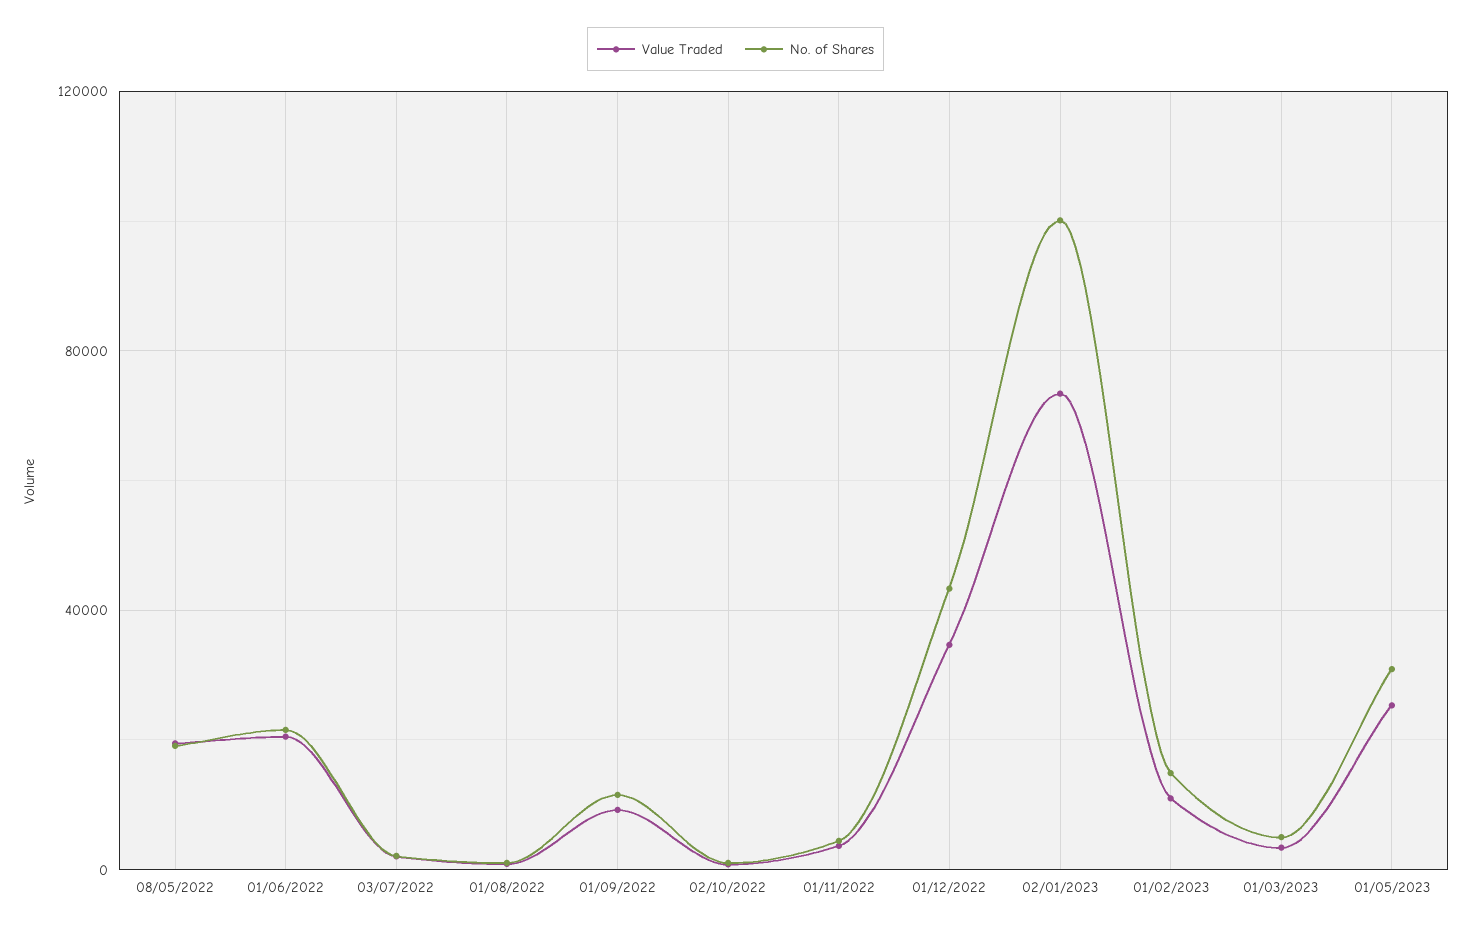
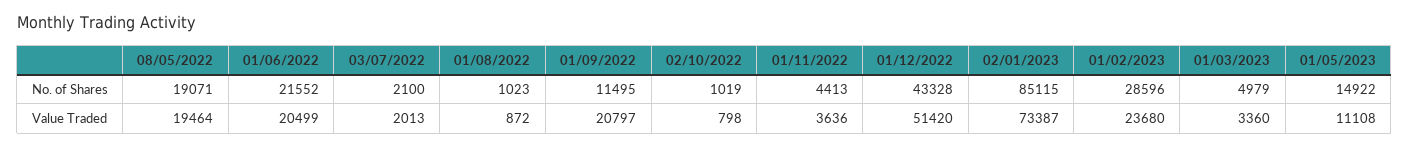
  {
    "Value Traded": {
      "08/05/2022": 19464,
      "01/06/2022": 20499,
      "03/07/2022": 2013,
      "01/08/2022": 872,
-     "01/09/2022": 10000,
+     "01/09/2022": 20797,
      "02/10/2022": 798,
      "01/11/2022": 3636,
-     "01/12/2022": 35000,
+     "01/12/2022": 51420,
      "02/01/2023": 73387,
-     "01/02/2023": 10000,
+     "01/02/2023": 23680,
      "01/03/2023": 3360,
-     "01/05/2023": 25000
+     "01/05/2023": 11108
    },
    "No. of Shares": {
      "08/05/2022": 19071,
      "01/06/2022": 21552,
      "03/07/2022": 2100,
      "01/08/2022": 1023,
      "01/09/2022": 11495,
      "02/10/2022": 1019,
      "01/11/2022": 4413,
      "01/12/2022": 43328,
-     "02/01/2023": 100000,
+     "02/01/2023": 85115,
-     "01/02/2023": 15000,
+     "01/02/2023": 28596,
      "01/03/2023": 4979,
-     "01/05/2023": 30000
+     "01/05/2023": 14922
    }
  }

